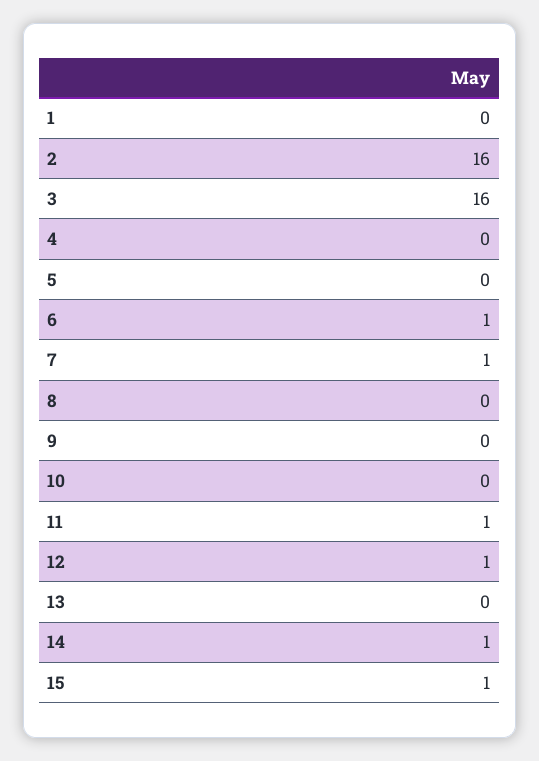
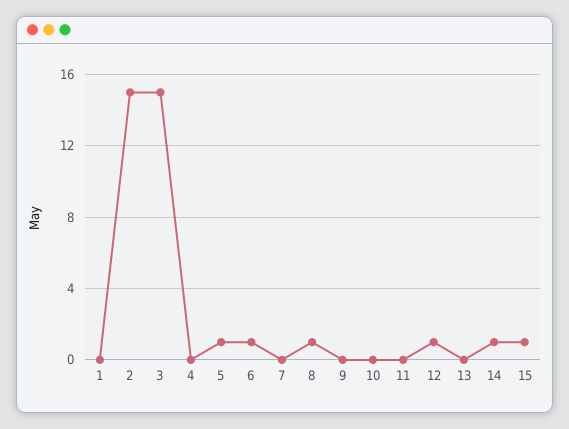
  {
    "1": 0,
-   "2": 16,
+   "2": 15,
-   "3": 16,
+   "3": 15,
    "4": 0,
-   "5": 0,
+   "5": 1,
    "6": 1,
-   "7": 1,
+   "7": 0,
-   "8": 0,
+   "8": 1,
    "9": 0,
    "10": 0,
-   "11": 1,
+   "11": 0,
    "12": 1,
    "13": 0,
    "14": 1,
    "15": 1
  }

